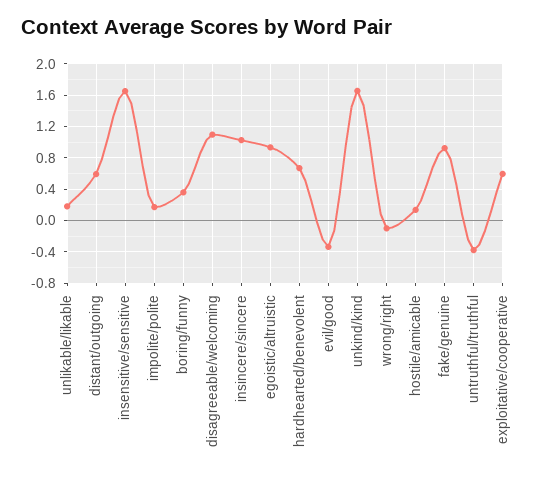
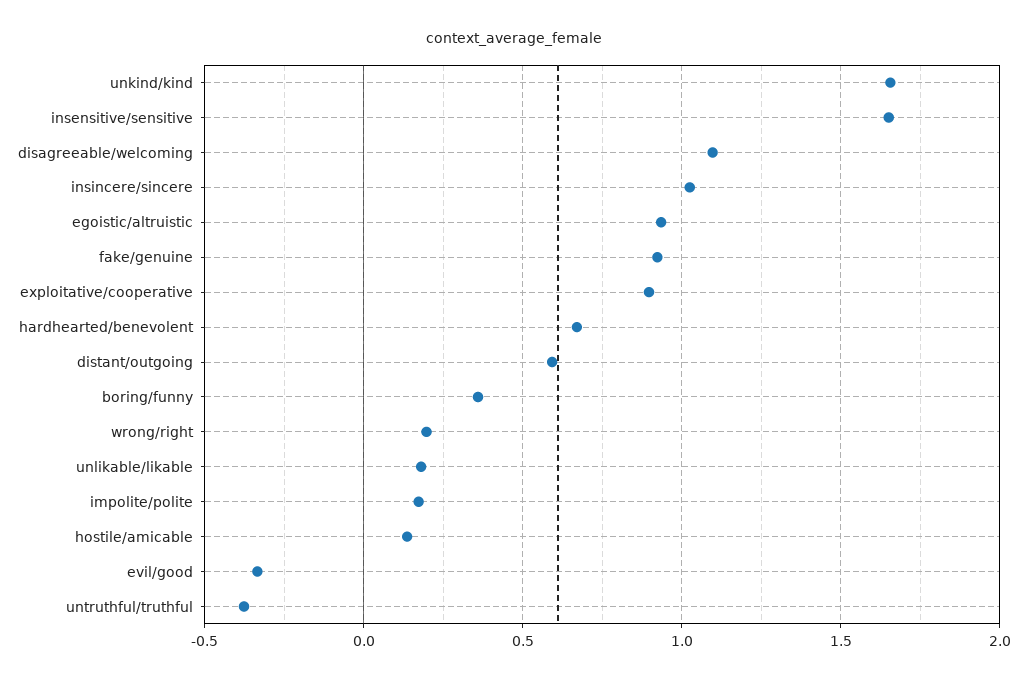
  {
    "unlikable/likable": 0.2,
    "distant/outgoing": 0.6,
    "insensitive/sensitive": 1.65,
    "impolite/polite": 0.15,
    "boring/funny": 0.35,
    "disagreeable/welcoming": 1.1,
    "insincere/sincere": 1.05,
    "egoistic/altruistic": 0.95,
    "hardhearted/benevolent": 0.65,
    "evil/good": -0.35,
    "unkind/kind": 1.65,
-   "wrong/right": -0.1,
+   "wrong/right": 0.2,
    "hostile/amicable": 0.15,
    "fake/genuine": 0.9,
    "untruthful/truthful": -0.4,
-   "exploitative/cooperative": 0.6
+   "exploitative/cooperative": 0.9
  }

